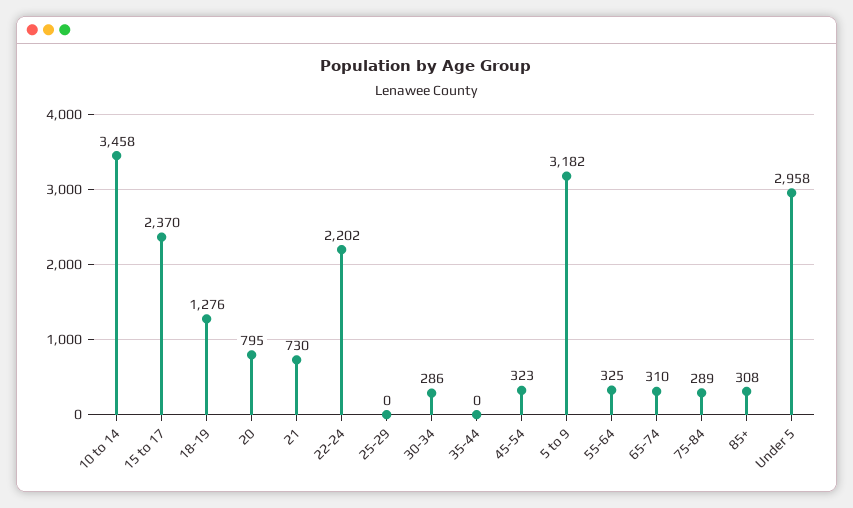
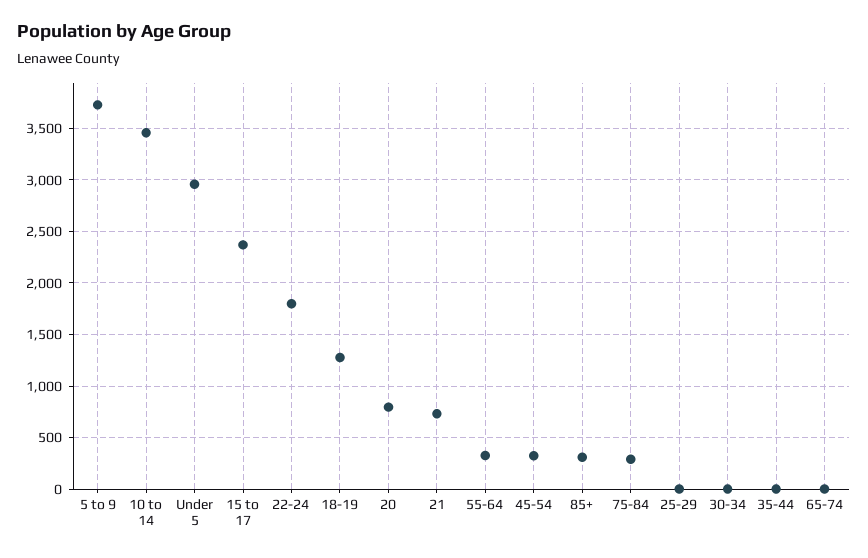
  {
    "10 to 14": 3458,
    "15 to 17": 2370,
    "18-19": 1276,
    "20": 795,
    "21": 730,
-   "22-24": 2202,
+   "22-24": 1800,
    "25-29": 0,
-   "30-34": 286,
+   "30-34": 0,
    "35-44": 0,
    "45-54": 323,
-   "5 to 9": 3182,
+   "5 to 9": 3700,
    "55-64": 325,
-   "65-74": 310,
+   "65-74": 0,
    "75-84": 289,
    "85+": 308,
    "Under 5": 2958
  }

